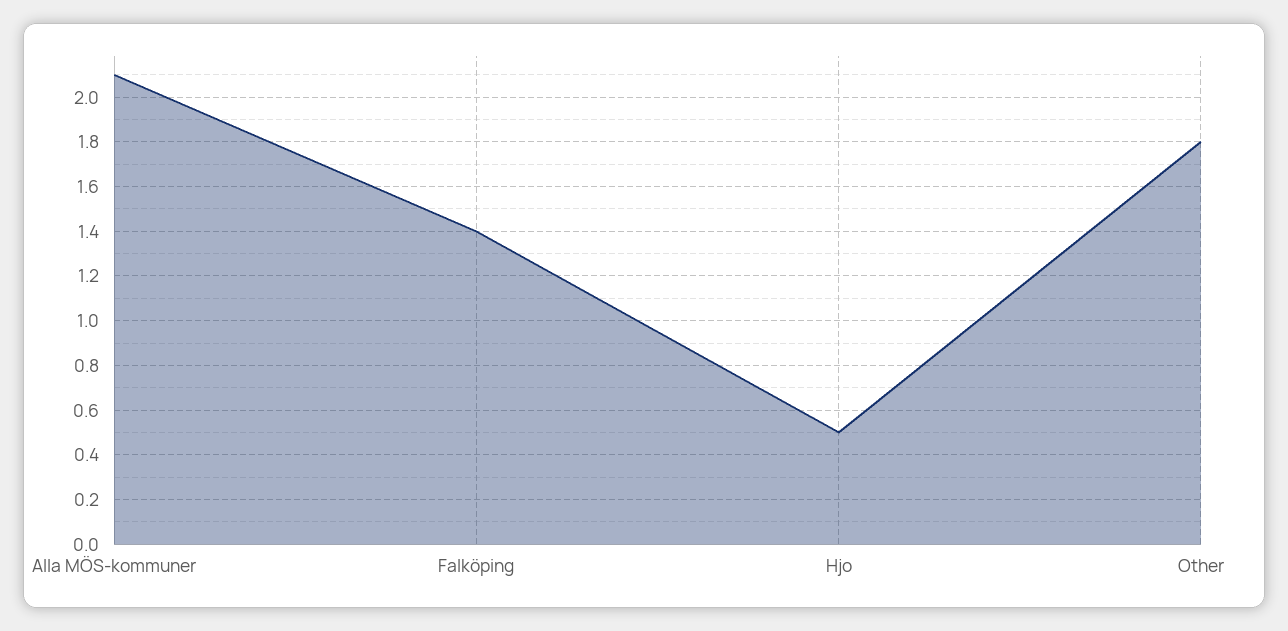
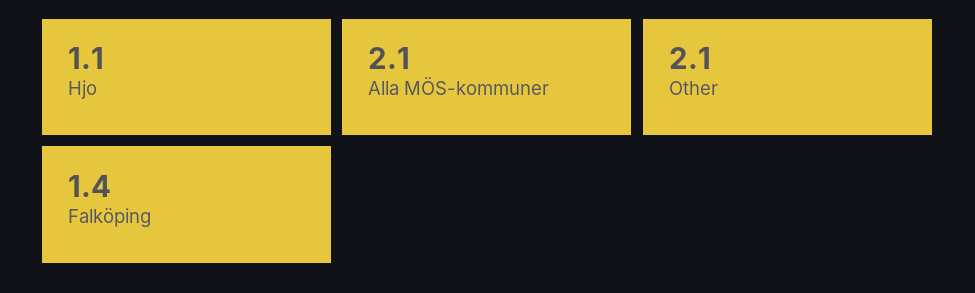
  {
    "Alla MÖS-kommuner": 2.1,
    "Falköping": 1.4,
-   "Hjo": 0.5,
+   "Hjo": 1.1,
-   "Other": 1.8
+   "Other": 2.1
  }

